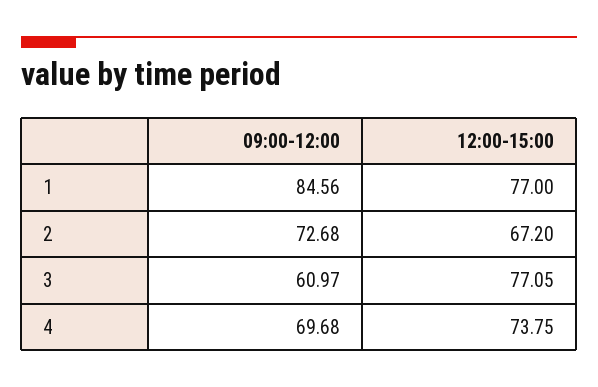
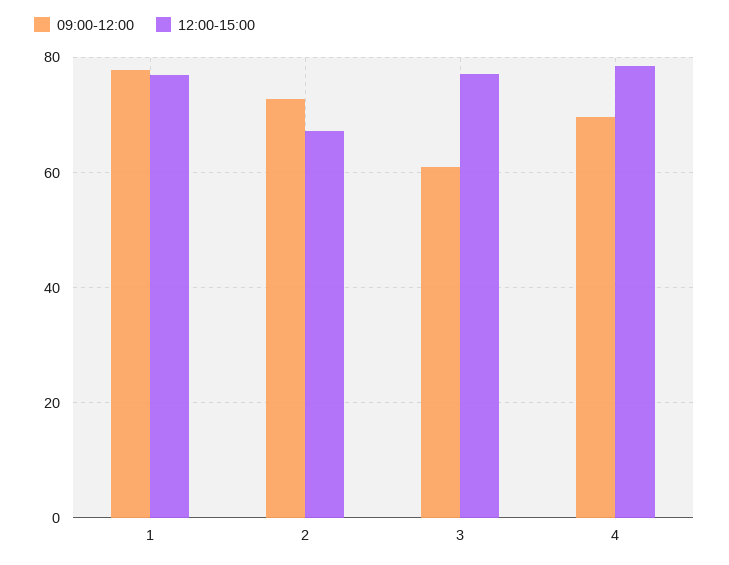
  {
    "09:00-12:00": {
-     "1": 84.56,
+     "1": 78,
      "2": 72.68,
      "3": 60.97,
      "4": 69.68
    },
    "12:00-15:00": {
      "1": 77,
      "2": 67.2,
      "3": 77.05,
-     "4": 73.75
+     "4": 78
    }
  }

